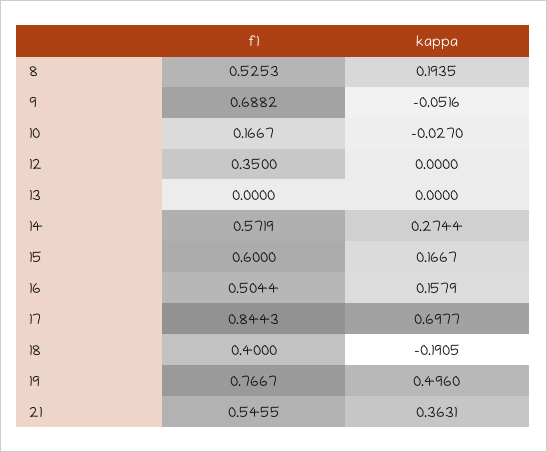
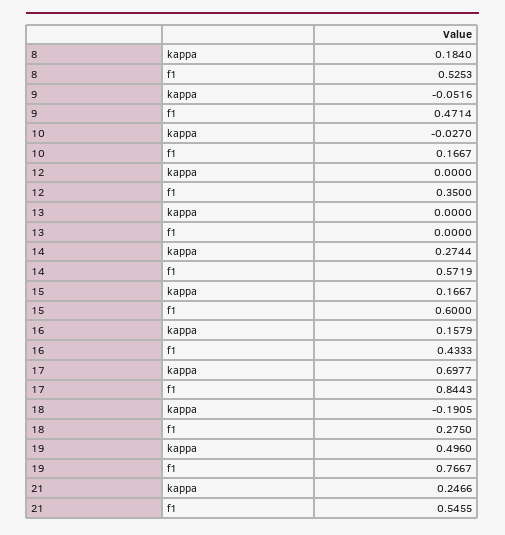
  {
    "f1": {
      "8": 0.5253,
-     "9": 0.6882,
+     "9": 0.4714,
      "10": 0.1667,
      "12": 0.35,
      "13": 0,
      "14": 0.5719,
      "15": 0.6,
-     "16": 0.5044,
+     "16": 0.4333,
      "17": 0.8443,
-     "18": 0.4,
+     "18": 0.275,
      "19": 0.7667,
      "21": 0.5455
    },
    "kappa": {
-     "8": 0.1935,
+     "8": 0.184,
      "9": -0.0516,
      "10": -0.027,
      "12": 0,
      "13": 0,
      "14": 0.2744,
      "15": 0.1667,
      "16": 0.1579,
      "17": 0.6977,
      "18": -0.1905,
      "19": 0.496,
-     "21": 0.3631
+     "21": 0.2466
    }
  }

